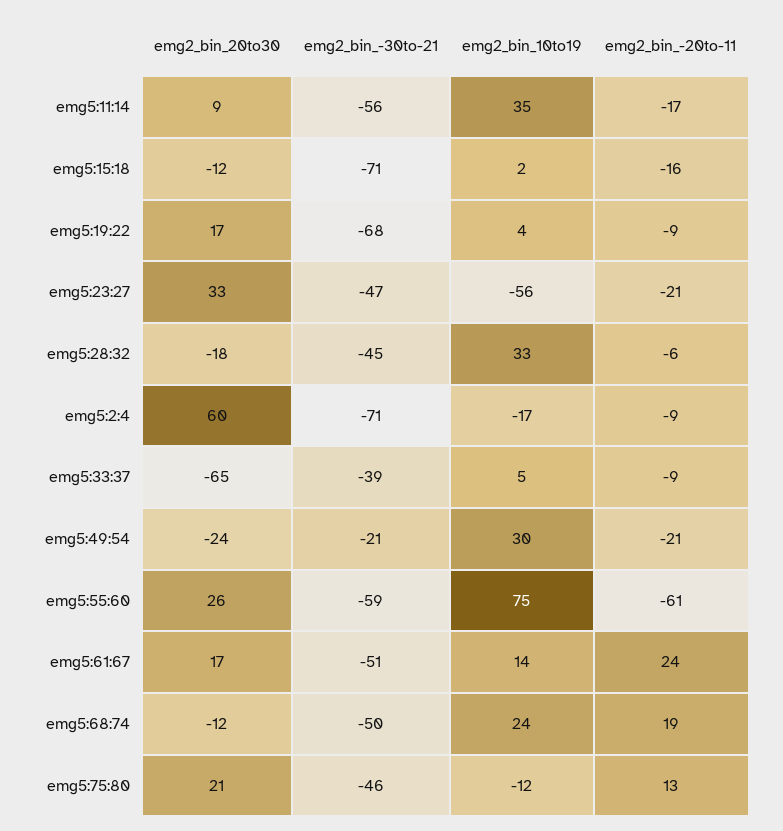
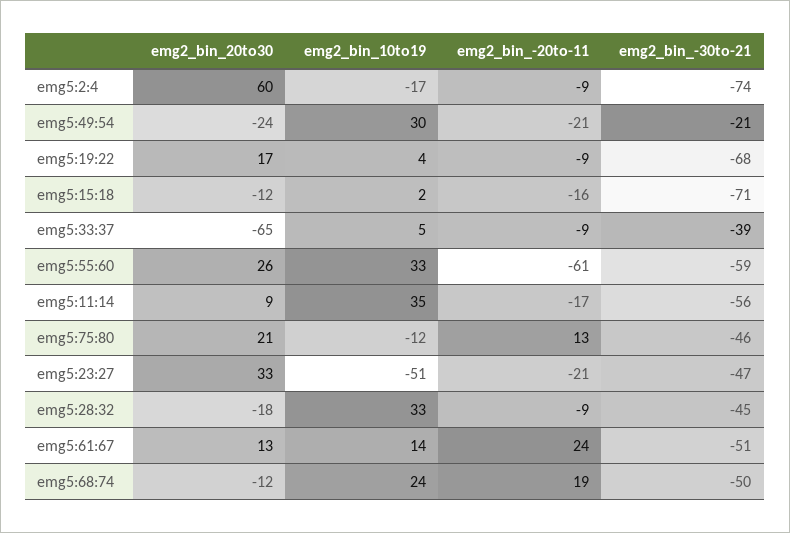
  {
    "emg2_bin_20to30": {
      "emg5:11:14": 9,
      "emg5:15:18": -12,
      "emg5:19:22": 17,
      "emg5:23:27": 33,
      "emg5:28:32": -18,
      "emg5:2:4": 60,
      "emg5:33:37": -65,
      "emg5:49:54": -24,
      "emg5:55:60": 26,
-     "emg5:61:67": 17,
+     "emg5:61:67": 13,
      "emg5:68:74": -12,
      "emg5:75:80": 21
    },
    "emg2_bin_-30to-21": {
      "emg5:11:14": -56,
      "emg5:15:18": -71,
      "emg5:19:22": -68,
      "emg5:23:27": -47,
      "emg5:28:32": -45,
-     "emg5:2:4": -71,
+     "emg5:2:4": -74,
      "emg5:33:37": -39,
      "emg5:49:54": -21,
      "emg5:55:60": -59,
      "emg5:61:67": -51,
      "emg5:68:74": -50,
      "emg5:75:80": -46
    },
    "emg2_bin_10to19": {
      "emg5:11:14": 35,
      "emg5:15:18": 2,
      "emg5:19:22": 4,
-     "emg5:23:27": -56,
+     "emg5:23:27": -51,
      "emg5:28:32": 33,
      "emg5:2:4": -17,
      "emg5:33:37": 5,
      "emg5:49:54": 30,
-     "emg5:55:60": 75,
+     "emg5:55:60": 33,
      "emg5:61:67": 14,
      "emg5:68:74": 24,
      "emg5:75:80": -12
    },
    "emg2_bin_-20to-11": {
      "emg5:11:14": -17,
      "emg5:15:18": -16,
      "emg5:19:22": -9,
      "emg5:23:27": -21,
-     "emg5:28:32": -6,
+     "emg5:28:32": -9,
      "emg5:2:4": -9,
      "emg5:33:37": -9,
      "emg5:49:54": -21,
      "emg5:55:60": -61,
      "emg5:61:67": 24,
      "emg5:68:74": 19,
      "emg5:75:80": 13
    }
  }

